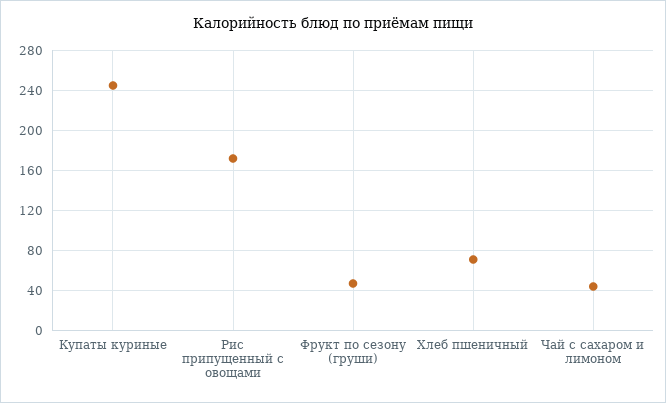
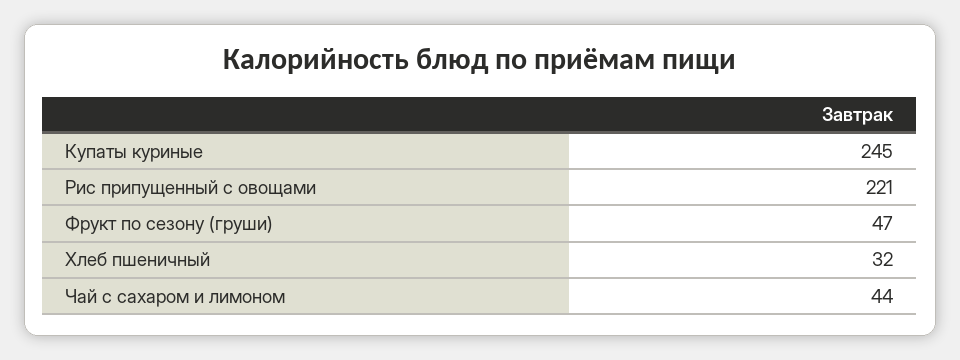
  {
    "Купаты куриные": 245,
-   "Рис припущенный с овощами": 170,
+   "Рис припущенный с овощами": 221,
    "Фрукт по сезону (груши)": 47,
-   "Хлеб пшеничный": 70,
+   "Хлеб пшеничный": 32,
    "Чай с сахаром и лимоном": 44
  }

